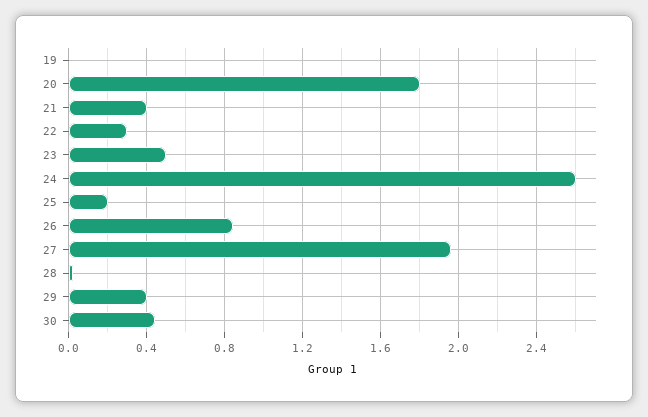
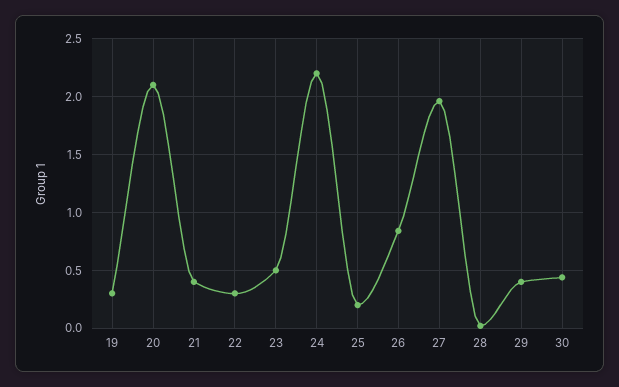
  {
-   "19": 0,
+   "19": 0.3,
-   "20": 1.8,
+   "20": 2.1,
    "21": 0.4,
    "22": 0.3,
    "23": 0.5,
-   "24": 2.6,
+   "24": 2.2,
    "25": 0.2,
    "26": 0.85,
    "27": 1.95,
    "28": 0,
    "29": 0.4,
    "30": 0.45
  }

